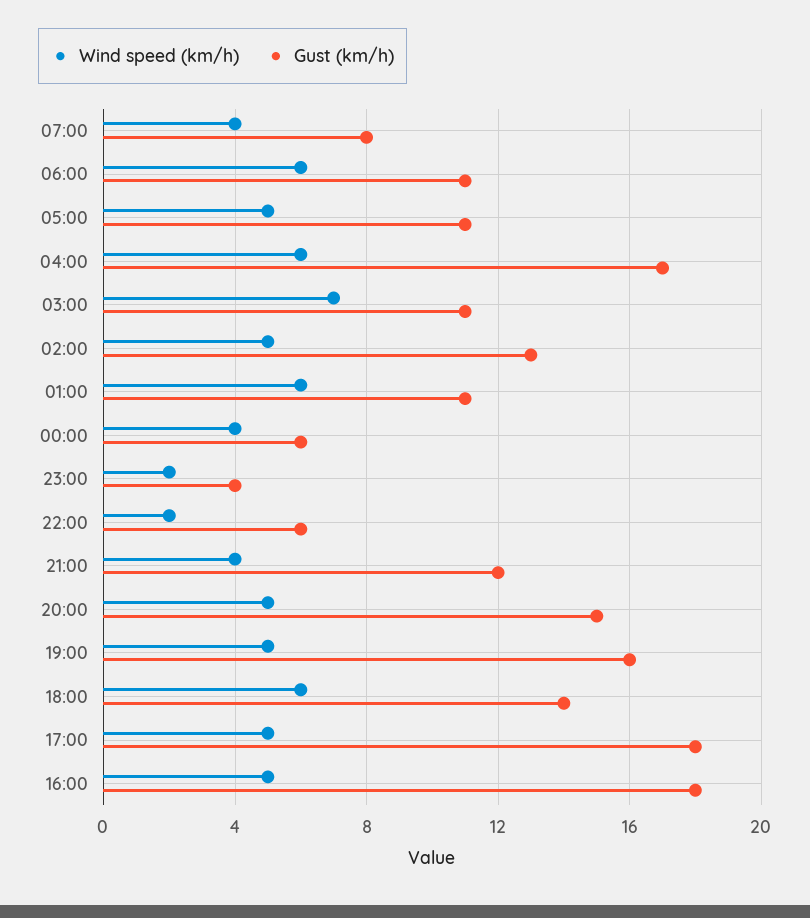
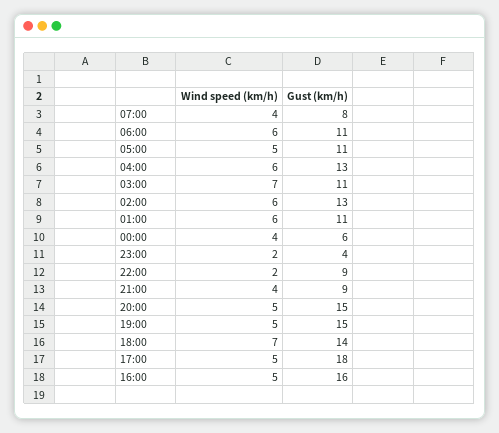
  {
    "Wind speed (km/h)": {
      "07:00": 4,
      "06:00": 6,
      "05:00": 5,
      "04:00": 6,
      "03:00": 7,
-     "02:00": 5,
+     "02:00": 6,
      "01:00": 6,
      "00:00": 4,
      "23:00": 2,
      "22:00": 2,
      "21:00": 4,
      "20:00": 5,
      "19:00": 5,
-     "18:00": 6,
+     "18:00": 7,
      "17:00": 5,
      "16:00": 5
    },
    "Gust (km/h)": {
      "07:00": 8,
      "06:00": 11,
      "05:00": 11,
-     "04:00": 17,
+     "04:00": 13,
      "03:00": 11,
      "02:00": 13,
      "01:00": 11,
      "00:00": 6,
      "23:00": 4,
-     "22:00": 6,
+     "22:00": 9,
-     "21:00": 12,
+     "21:00": 9,
      "20:00": 15,
-     "19:00": 16,
+     "19:00": 15,
      "18:00": 14,
      "17:00": 18,
-     "16:00": 18
+     "16:00": 16
    }
  }

